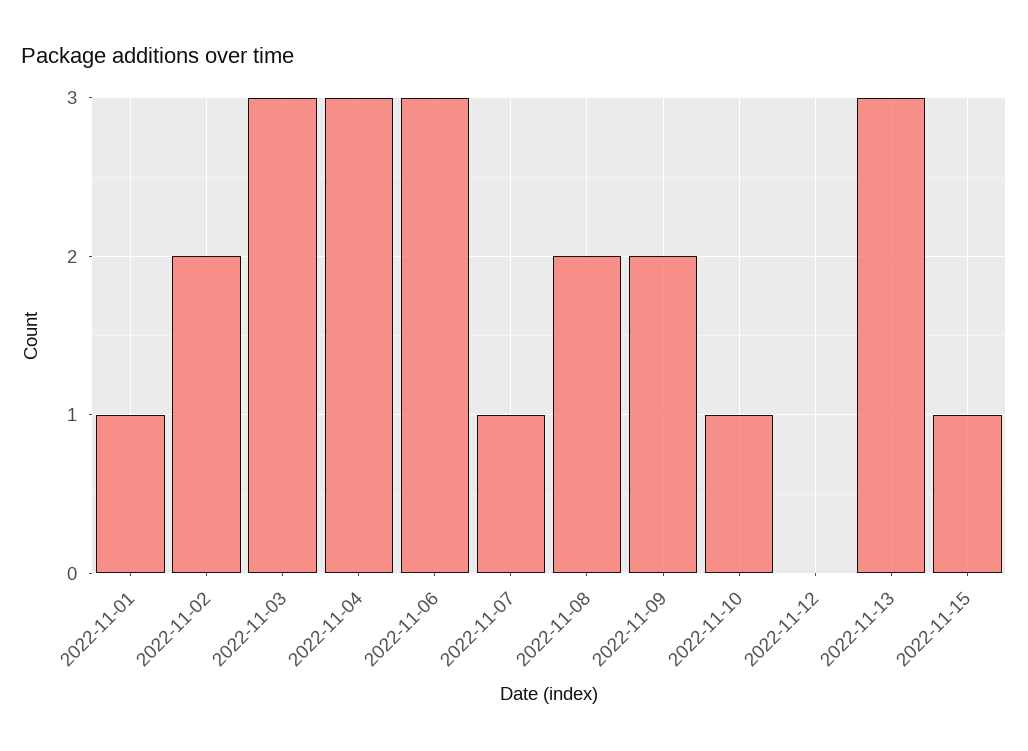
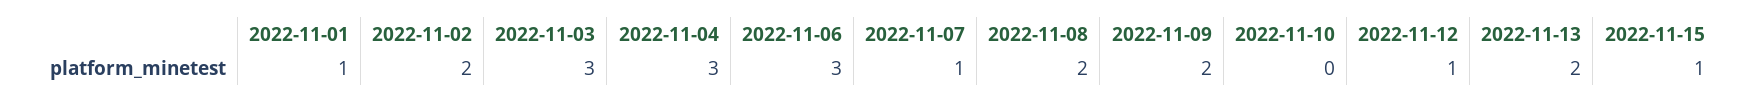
  {
    "2022-11-01": 1,
    "2022-11-02": 2,
    "2022-11-03": 3,
    "2022-11-04": 3,
    "2022-11-06": 3,
    "2022-11-07": 1,
    "2022-11-08": 2,
    "2022-11-09": 2,
-   "2022-11-10": 1,
+   "2022-11-10": 0,
-   "2022-11-12": 0,
+   "2022-11-12": 1,
-   "2022-11-13": 3,
+   "2022-11-13": 2,
    "2022-11-15": 1
  }

